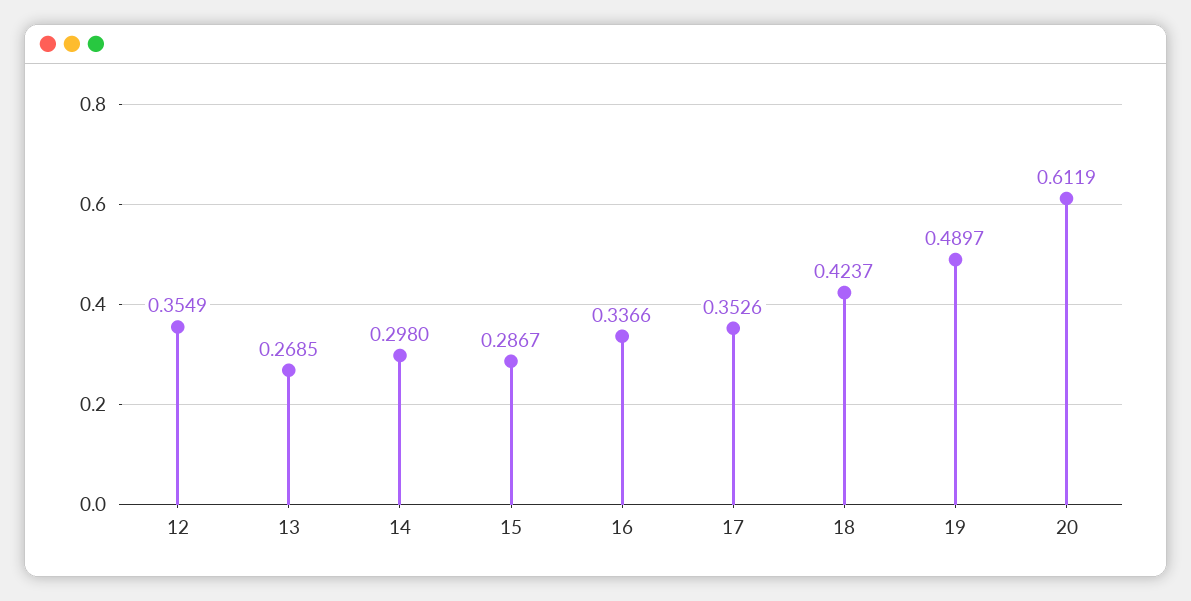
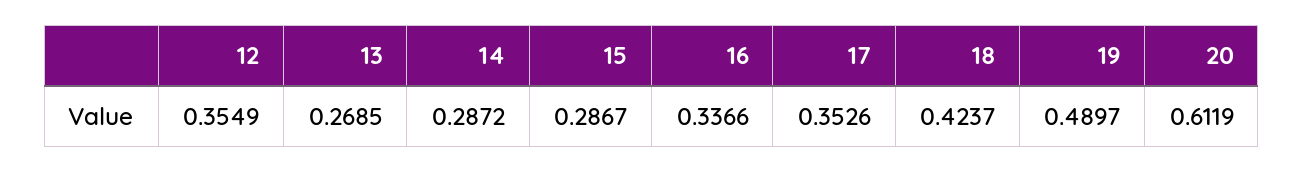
  {
    "12": 0.3549,
    "13": 0.2685,
-   "14": 0.298,
+   "14": 0.2872,
    "15": 0.2867,
    "16": 0.3366,
    "17": 0.3526,
    "18": 0.4237,
    "19": 0.4897,
    "20": 0.6119
  }

